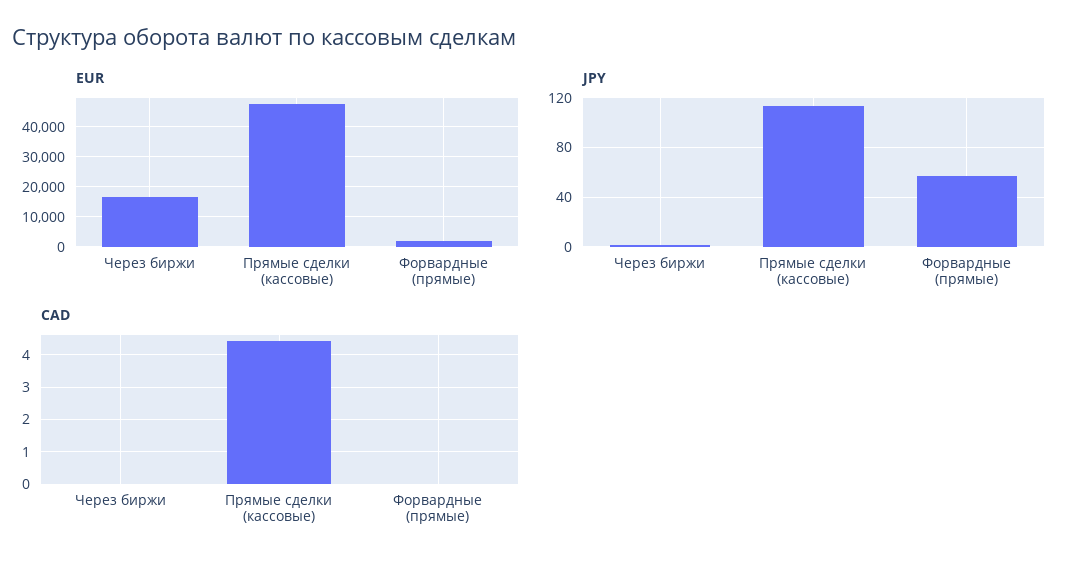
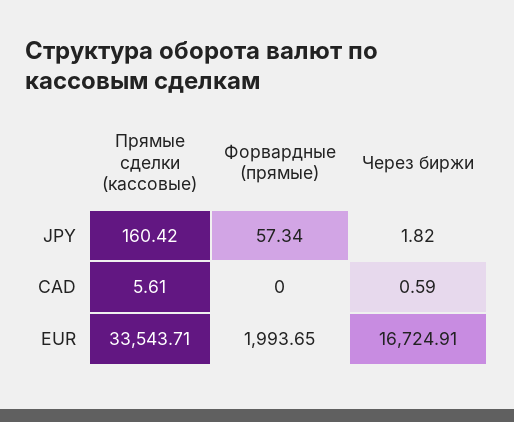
  {
    "EUR": {
      "Через биржи": 16724.91,
-     "Прямые сделки (кассовые)": 48000,
+     "Прямые сделки (кассовые)": 33543.71,
      "Форвардные (прямые)": 1993.65
    },
    "JPY": {
      "Через биржи": 1.82,
-     "Прямые сделки (кассовые)": 115,
+     "Прямые сделки (кассовые)": 160.42,
      "Форвардные (прямые)": 57.34
    },
    "CAD": {
-     "Через биржи": 0,
+     "Через биржи": 0.59,
-     "Прямые сделки (кассовые)": 4.4,
+     "Прямые сделки (кассовые)": 5.61,
      "Форвардные (прямые)": 0
    }
  }

